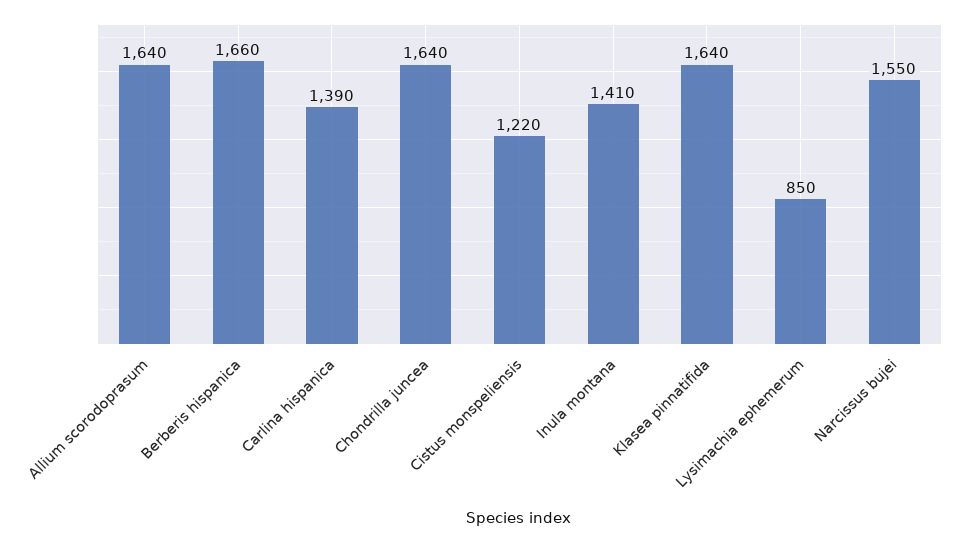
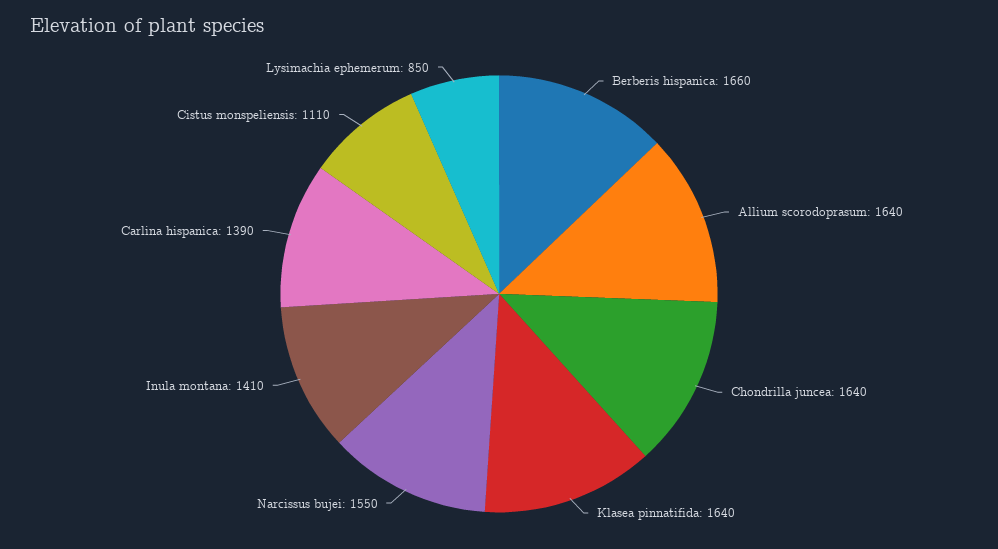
  {
    "Allium scorodoprasum": 1640,
    "Berberis hispanica": 1660,
    "Carlina hispanica": 1390,
    "Chondrilla juncea": 1640,
-   "Cistus monspeliensis": 1220,
+   "Cistus monspeliensis": 1110,
    "Inula montana": 1410,
    "Klasea pinnatifida": 1640,
    "Lysimachia ephemerum": 850,
    "Narcissus bujei": 1550
  }

